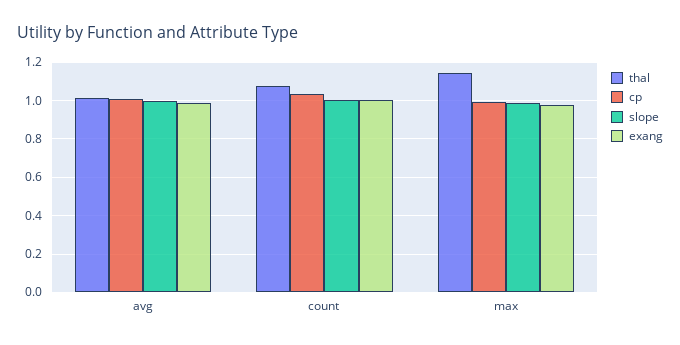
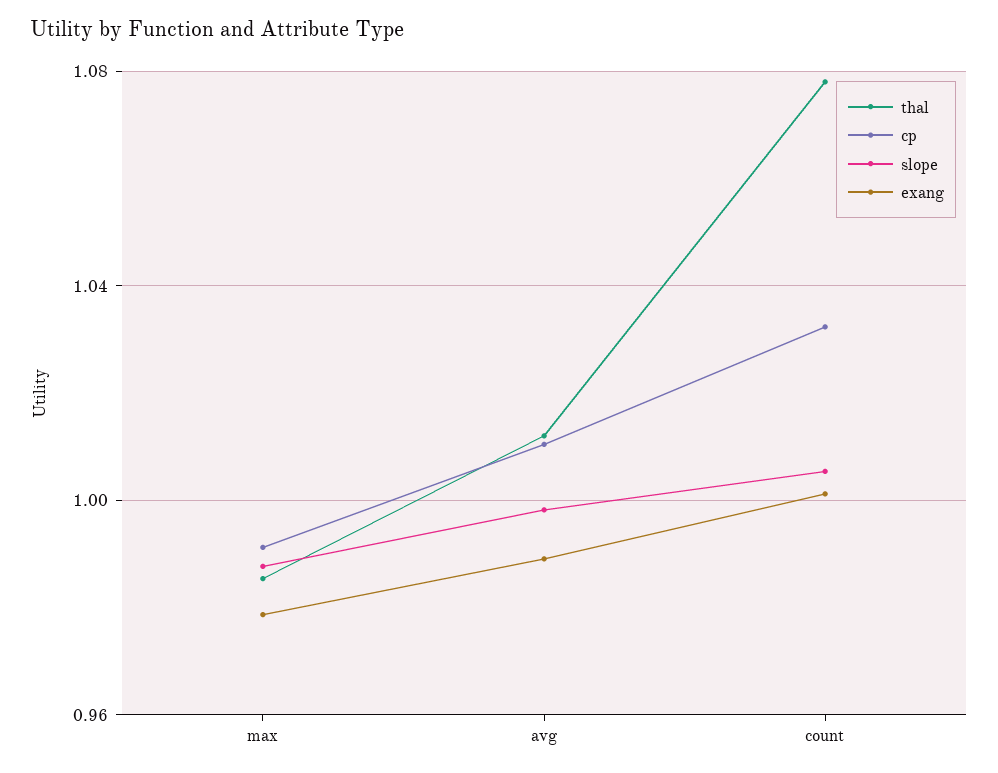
  {
    "thal": {
      "avg": 1.01,
      "count": 1.08,
-     "max": 1.15
+     "max": 0.985
    },
    "cp": {
      "avg": 1.01,
      "count": 1.03,
      "max": 0.99
    },
    "slope": {
      "avg": 1,
      "count": 1.005,
      "max": 0.99
    },
    "exang": {
      "avg": 0.99,
      "count": 1,
      "max": 0.98
    }
  }

